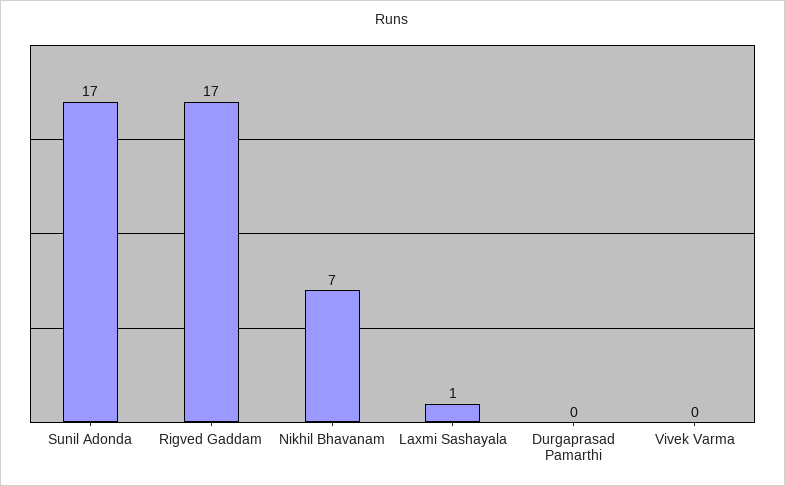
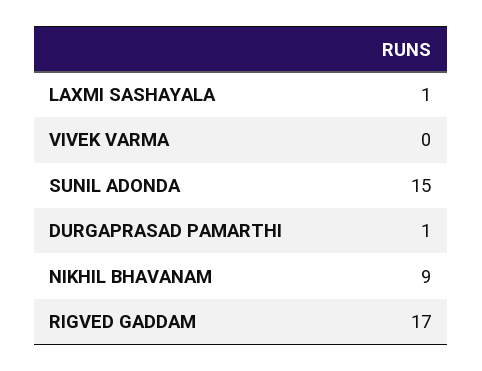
  {
-   "Sunil Adonda": 17,
+   "Sunil Adonda": 15,
    "Rigved Gaddam": 17,
-   "Nikhil Bhavanam": 7,
+   "Nikhil Bhavanam": 9,
    "Laxmi Sashayala": 1,
-   "Durgaprasad Pamarthi": 0,
+   "Durgaprasad Pamarthi": 1,
    "Vivek Varma": 0
  }

